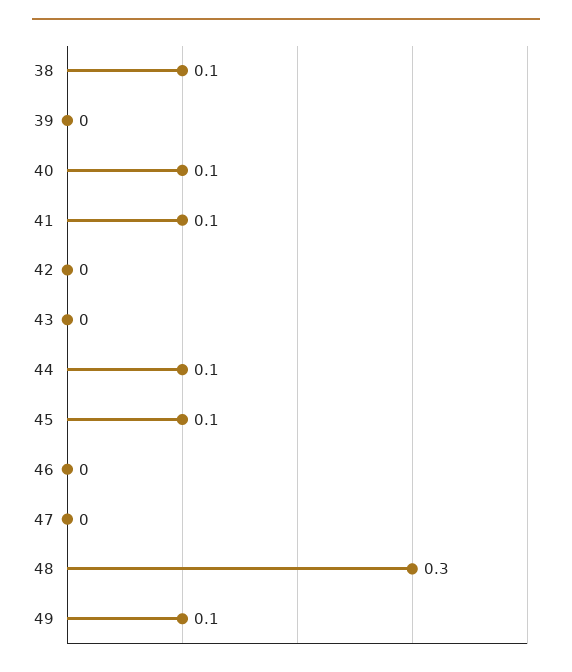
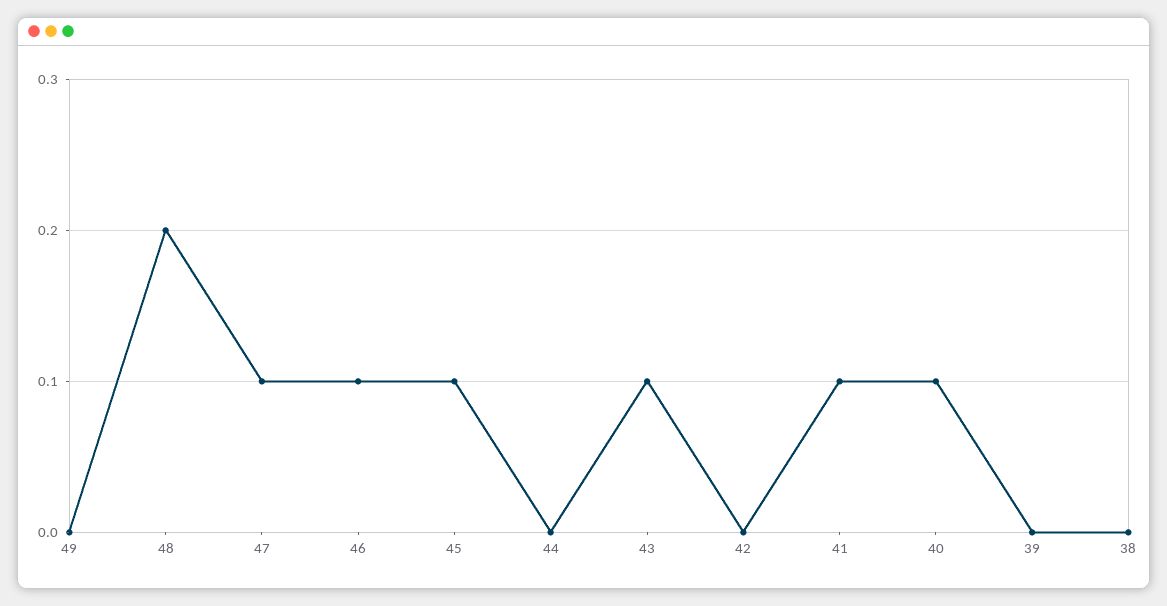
  {
-   "38": 0.1,
+   "38": 0,
    "39": 0,
    "40": 0.1,
    "41": 0.1,
    "42": 0,
-   "43": 0,
+   "43": 0.1,
-   "44": 0.1,
+   "44": 0,
    "45": 0.1,
-   "46": 0,
+   "46": 0.1,
-   "47": 0,
+   "47": 0.1,
-   "48": 0.3,
+   "48": 0.2,
-   "49": 0.1
+   "49": 0
  }

